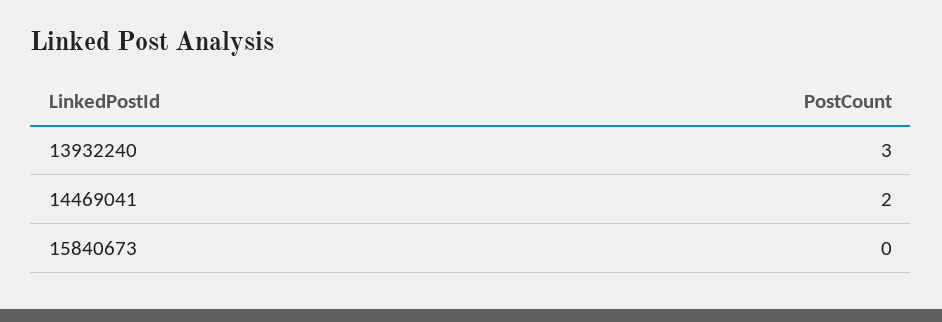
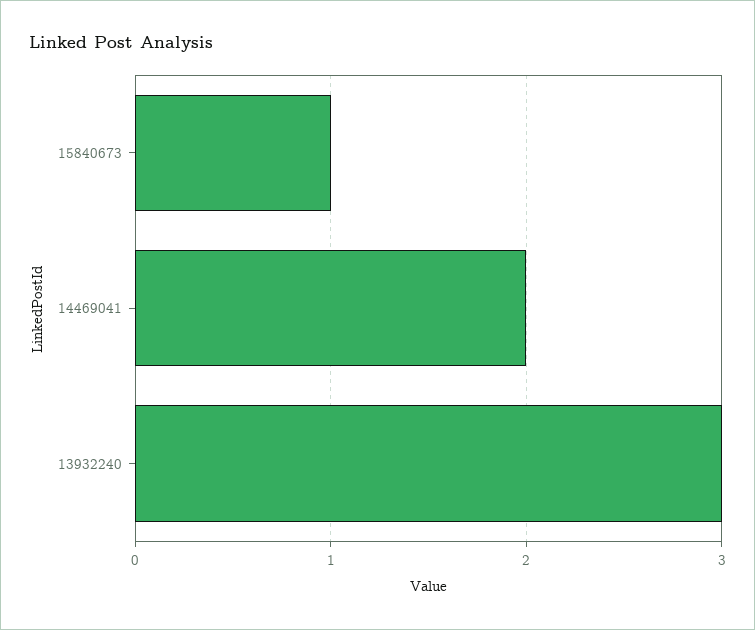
  {
    "13932240": 3,
    "14469041": 2,
-   "15840673": 0
+   "15840673": 1
  }

